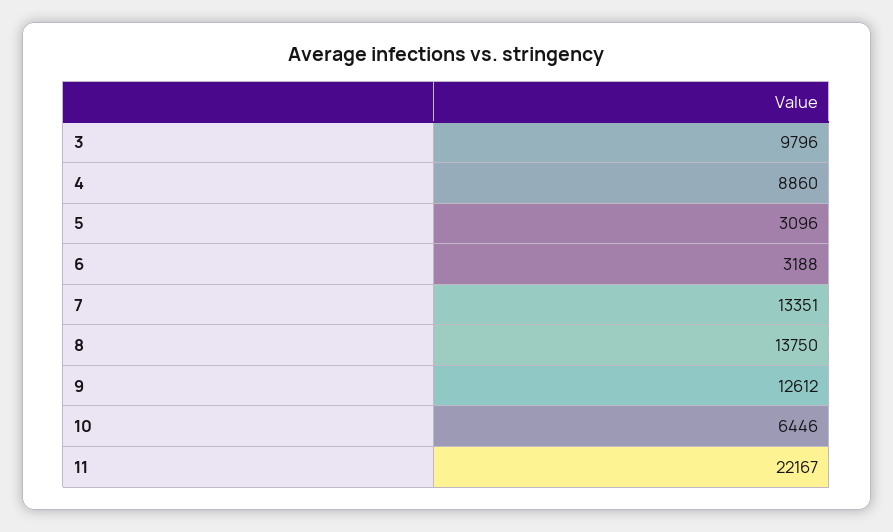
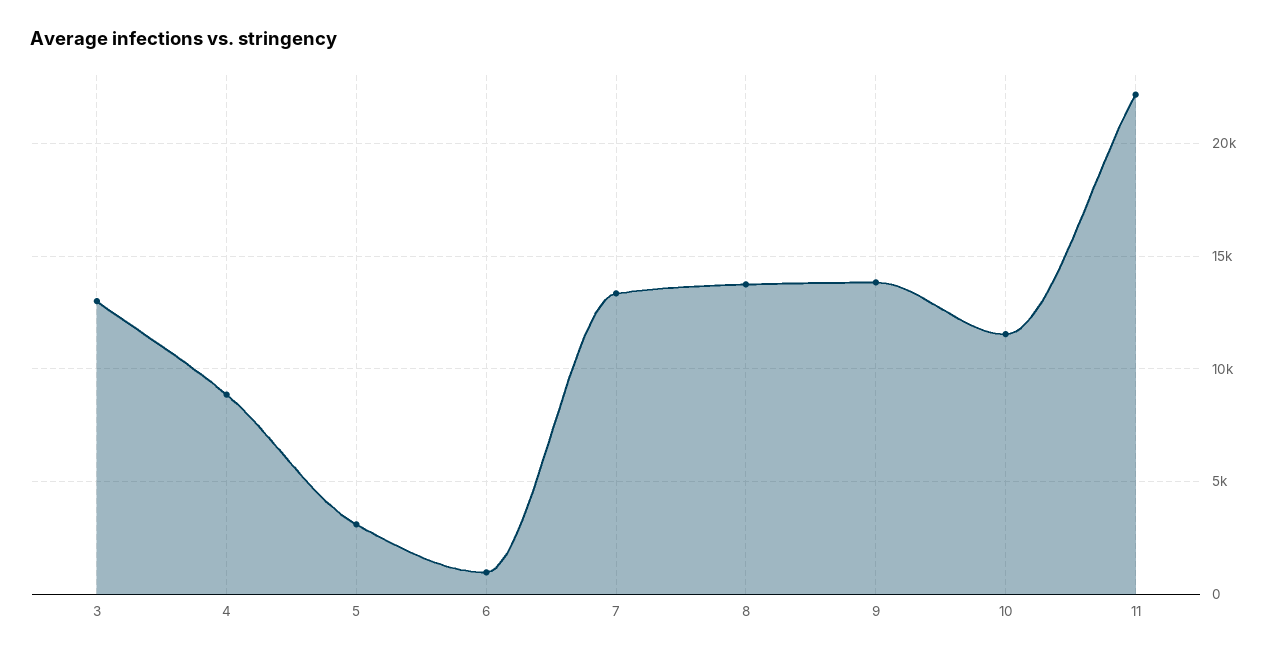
  {
-   "3": 9796,
+   "3": 13000,
    "4": 8860,
    "5": 3096,
-   "6": 3188,
+   "6": 1000,
    "7": 13351,
    "8": 13750,
-   "9": 12612,
+   "9": 14000,
-   "10": 6446,
+   "10": 11500,
    "11": 22167
  }

